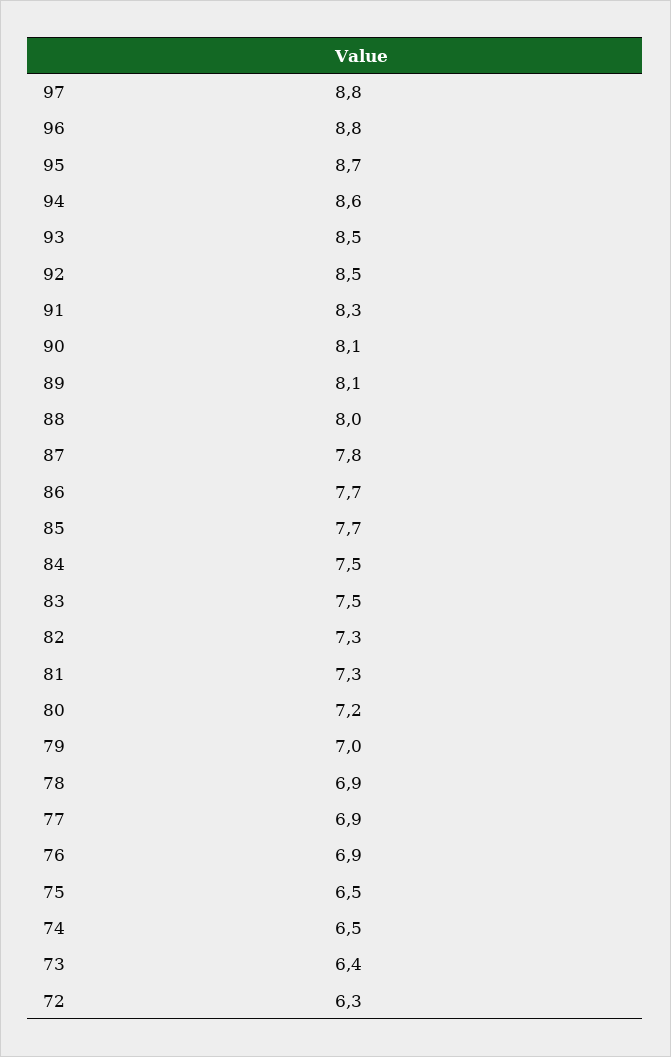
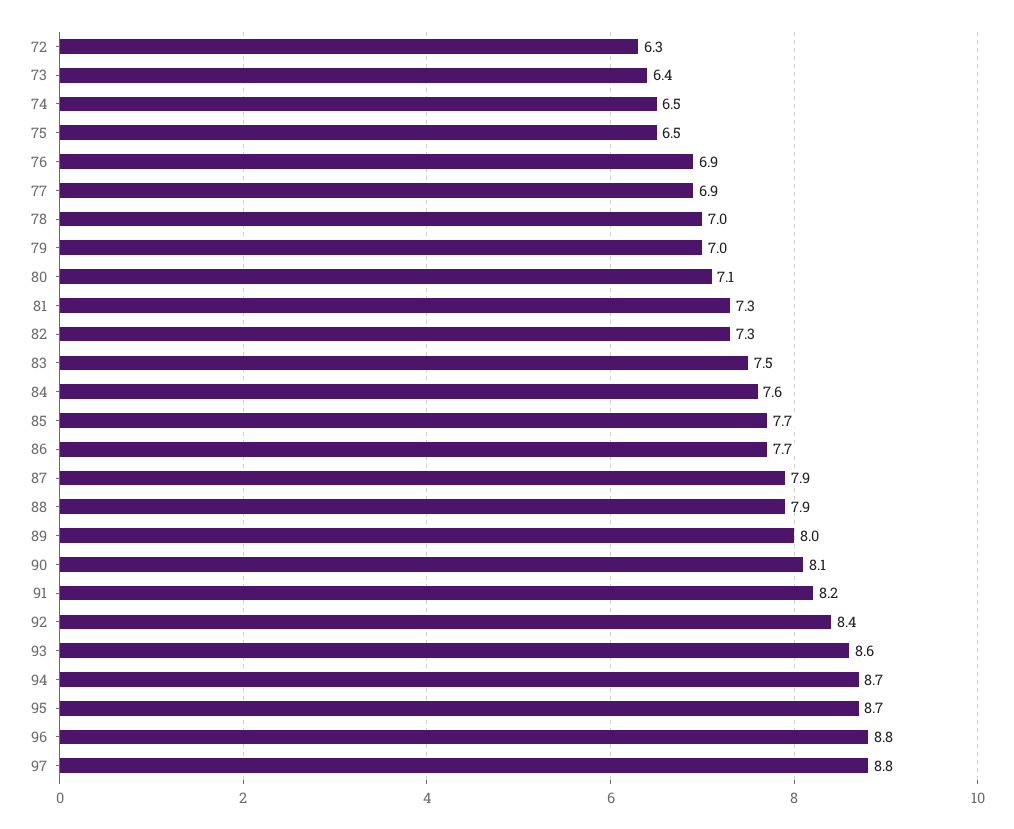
  {
    "97": 8.8,
    "96": 8.8,
    "95": 8.7,
-   "94": 8.6,
+   "94": 8.7,
-   "93": 8.5,
+   "93": 8.6,
-   "92": 8.5,
+   "92": 8.4,
-   "91": 8.3,
+   "91": 8.2,
    "90": 8.1,
-   "89": 8.1,
+   "89": 8,
-   "88": 8,
+   "88": 7.9,
-   "87": 7.8,
+   "87": 7.9,
    "86": 7.7,
    "85": 7.7,
-   "84": 7.5,
+   "84": 7.6,
    "83": 7.5,
    "82": 7.3,
    "81": 7.3,
-   "80": 7.2,
+   "80": 7.1,
    "79": 7,
-   "78": 6.9,
+   "78": 7,
    "77": 6.9,
    "76": 6.9,
    "75": 6.5,
    "74": 6.5,
    "73": 6.4,
    "72": 6.3
  }

